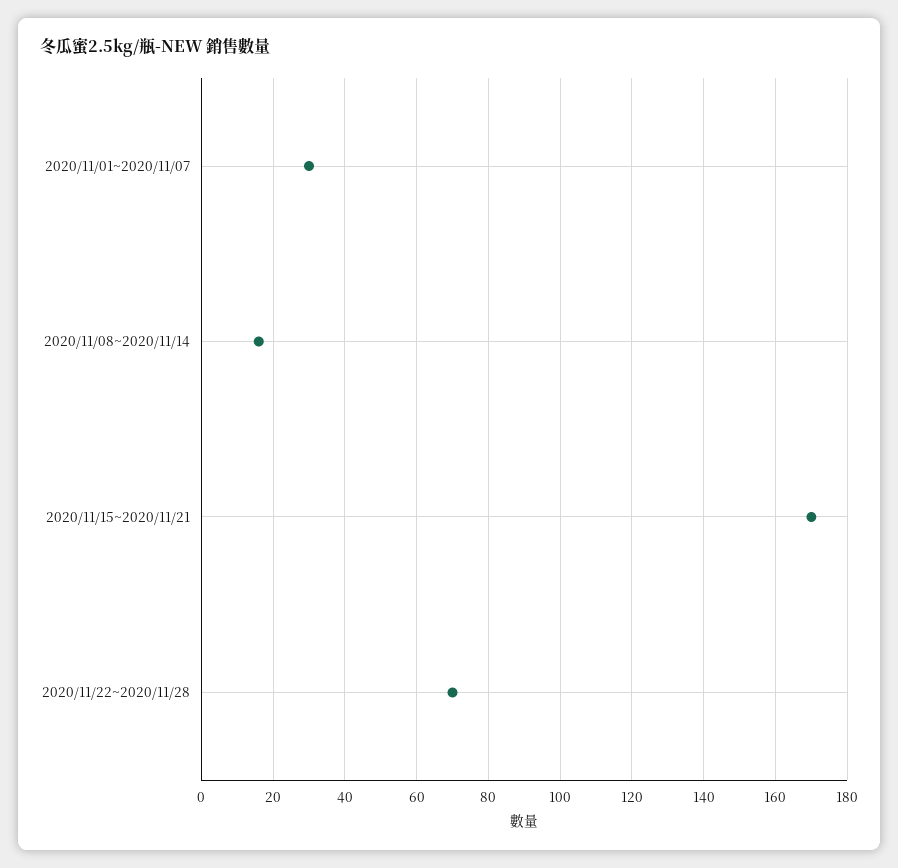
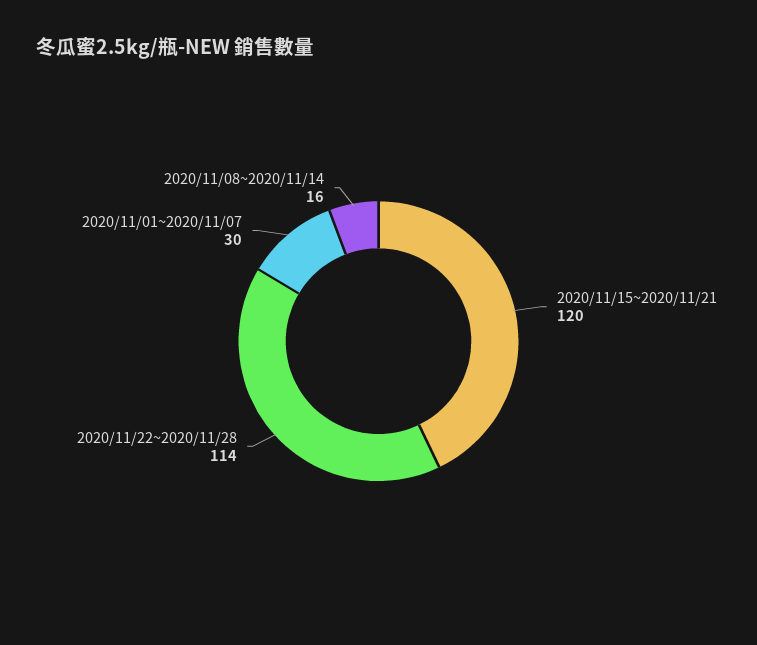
  {
    "2020/11/01~2020/11/07": 30,
    "2020/11/08~2020/11/14": 16,
-   "2020/11/15~2020/11/21": 170,
+   "2020/11/15~2020/11/21": 120,
-   "2020/11/22~2020/11/28": 70
+   "2020/11/22~2020/11/28": 114
  }

